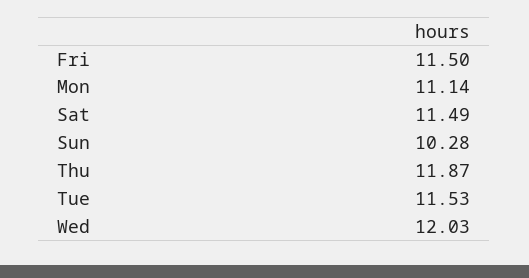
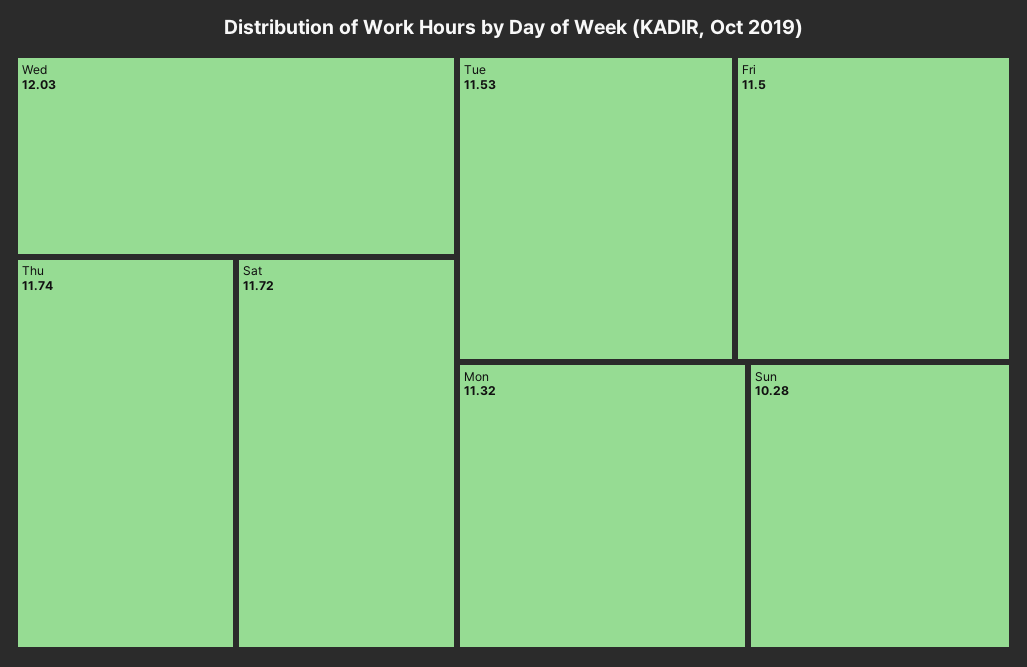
  {
    "Fri": 11.5,
-   "Mon": 11.14,
+   "Mon": 11.32,
-   "Sat": 11.49,
+   "Sat": 11.72,
    "Sun": 10.28,
-   "Thu": 11.87,
+   "Thu": 11.74,
    "Tue": 11.53,
    "Wed": 12.03
  }

